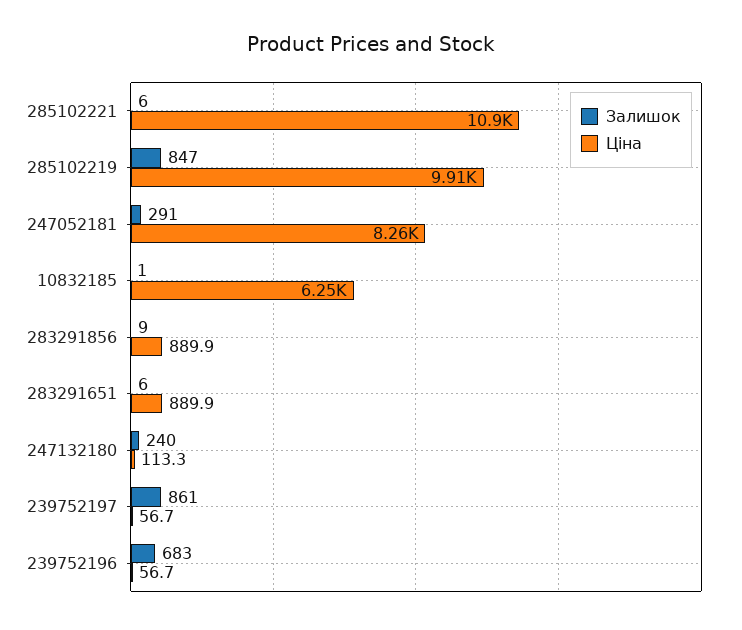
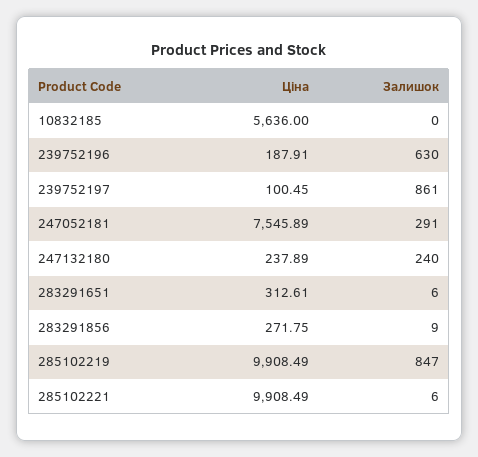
  {
    "Залишок": {
      "285102221": 6,
      "285102219": 847,
      "247052181": 291,
-     "10832185": 1,
+     "10832185": 0,
      "283291856": 9,
      "283291651": 6,
      "247132180": 240,
      "239752197": 861,
-     "239752196": 683
+     "239752196": 630
    },
    "Ціна": {
-     "285102221": 10900,
+     "285102221": 9908.49,
      "285102219": 9908.49,
-     "247052181": 8260,
+     "247052181": 7545.89,
-     "10832185": 6250,
+     "10832185": 5636,
-     "283291856": 889.9,
+     "283291856": 271.75,
-     "283291651": 889.9,
+     "283291651": 312.61,
-     "247132180": 113.3,
+     "247132180": 237.89,
-     "239752197": 56.7,
+     "239752197": 100.45,
-     "239752196": 56.7
+     "239752196": 187.91
    }
  }

